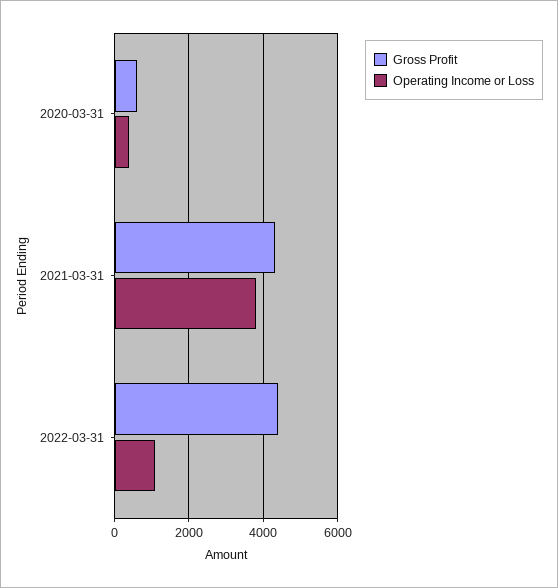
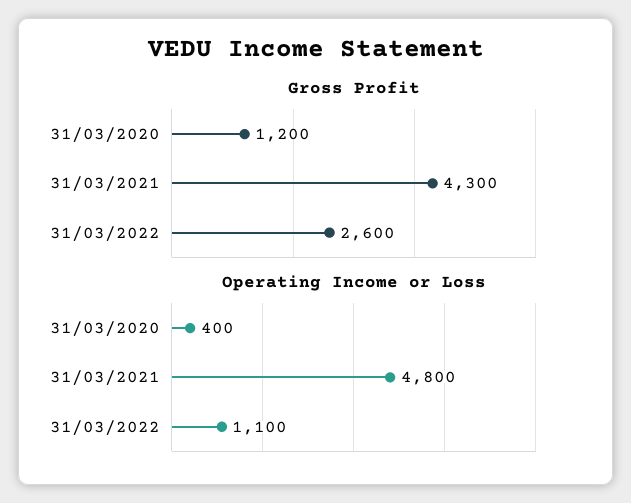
  {
    "Gross Profit": {
-     "2020-03-31": 600,
+     "2020-03-31": 1200,
      "2021-03-31": 4300,
-     "2022-03-31": 4400
+     "2022-03-31": 2600
    },
    "Operating Income or Loss": {
      "2020-03-31": 400,
-     "2021-03-31": 3800,
+     "2021-03-31": 4800,
      "2022-03-31": 1100
    }
  }

